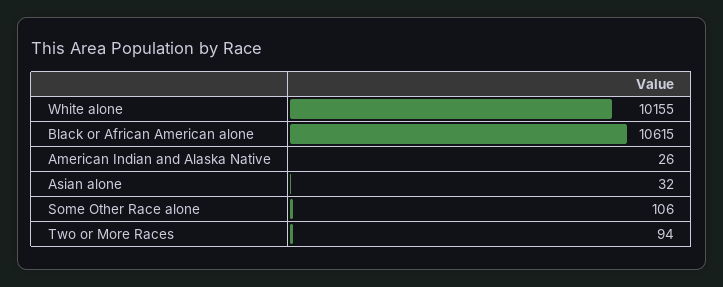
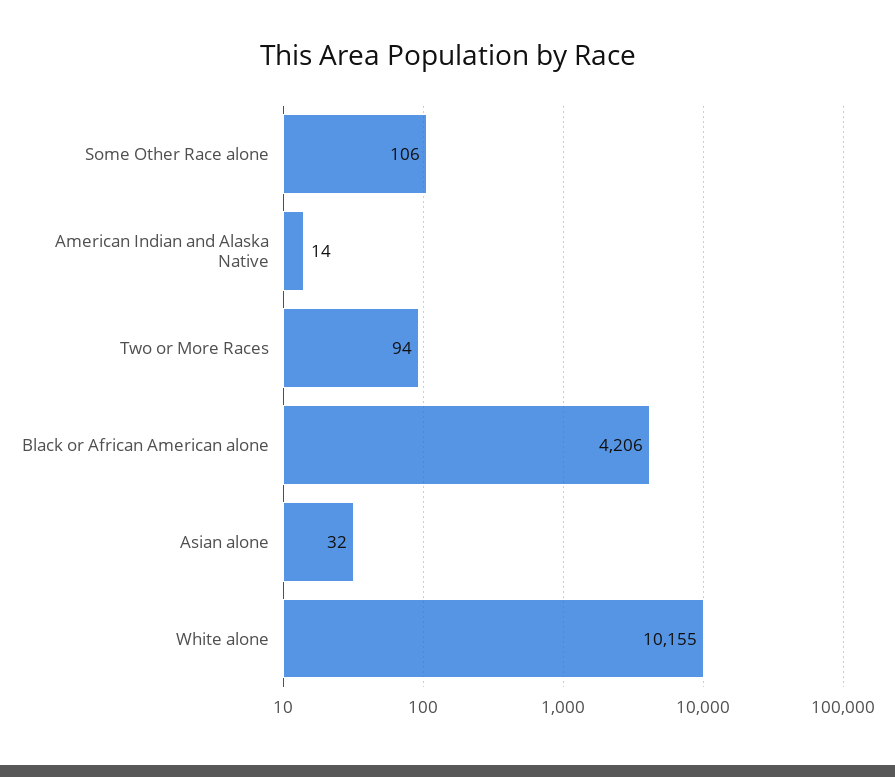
  {
    "White alone": 10155,
-   "Black or African American alone": 10615,
+   "Black or African American alone": 4206,
-   "American Indian and Alaska Native": 26,
+   "American Indian and Alaska Native": 14,
    "Asian alone": 32,
    "Some Other Race alone": 106,
    "Two or More Races": 94
  }

